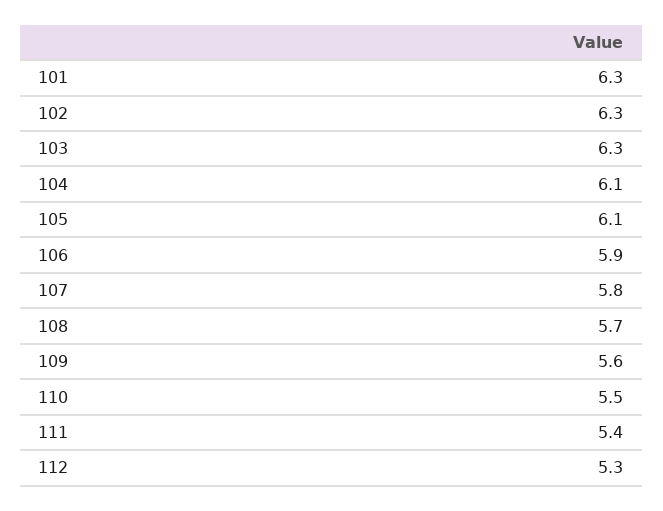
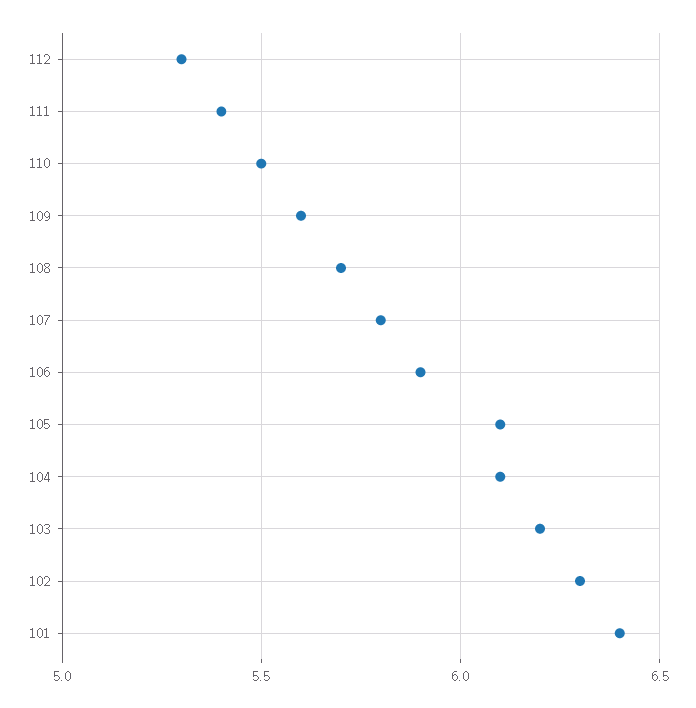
  {
-   "101": 6.3,
+   "101": 6.4,
    "102": 6.3,
-   "103": 6.3,
+   "103": 6.2,
    "104": 6.1,
    "105": 6.1,
    "106": 5.9,
    "107": 5.8,
    "108": 5.7,
    "109": 5.6,
    "110": 5.5,
    "111": 5.4,
    "112": 5.3
  }

